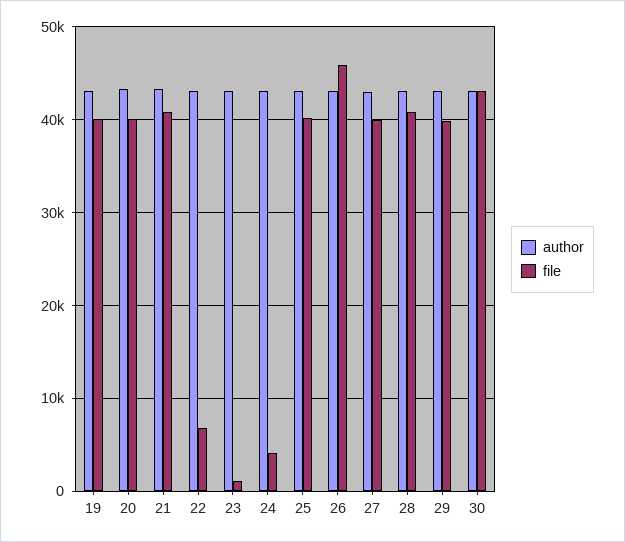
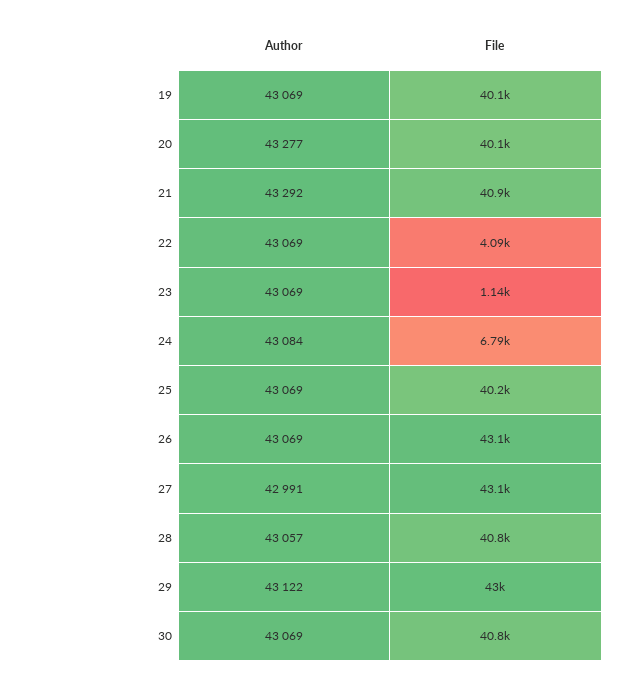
  {
    "author": {
      "19": 43069,
      "20": 43277,
      "21": 43292,
      "22": 43069,
      "23": 43069,
      "24": 43084,
      "25": 43069,
      "26": 43069,
      "27": 42991,
      "28": 43057,
      "29": 43122,
      "30": 43069
    },
    "file": {
      "19": 40100,
      "20": 40100,
      "21": 40900,
-     "22": 7000,
+     "22": 4090,
      "23": 1140,
-     "24": 4000,
+     "24": 6790,
      "25": 40200,
-     "26": 46000,
+     "26": 43100,
-     "27": 40000,
+     "27": 43100,
      "28": 40800,
-     "29": 40000,
+     "29": 43000,
-     "30": 43000
+     "30": 40800
    }
  }

